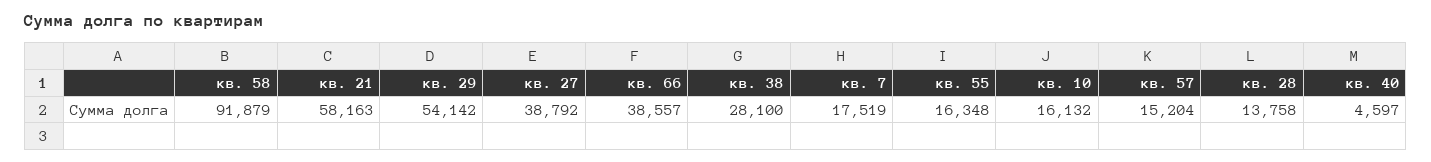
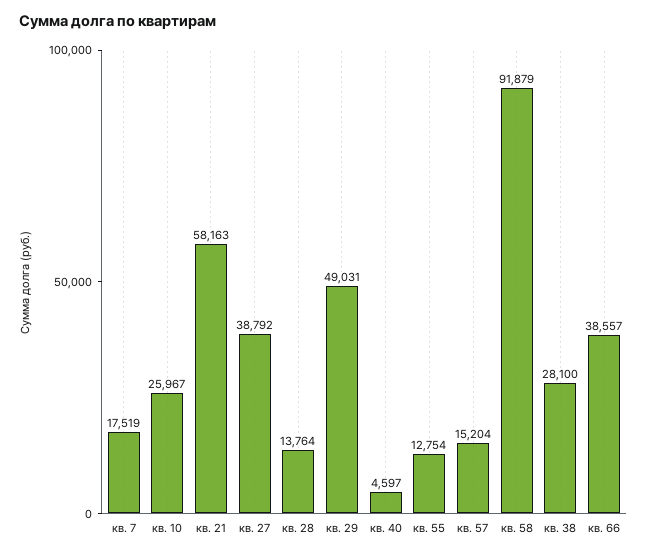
  {
    "кв. 58": 91879,
    "кв. 21": 58163,
-   "кв. 29": 54142,
+   "кв. 29": 49031,
    "кв. 27": 38792,
    "кв. 66": 38557,
    "кв. 38": 28100,
    "кв. 7": 17519,
-   "кв. 55": 16348,
+   "кв. 55": 12754,
-   "кв. 10": 16132,
+   "кв. 10": 25967,
    "кв. 57": 15204,
-   "кв. 28": 13758,
+   "кв. 28": 13764,
    "кв. 40": 4597
  }

